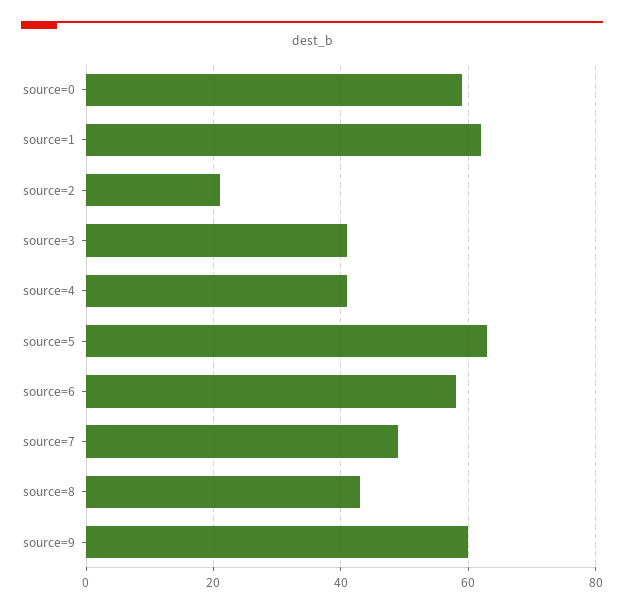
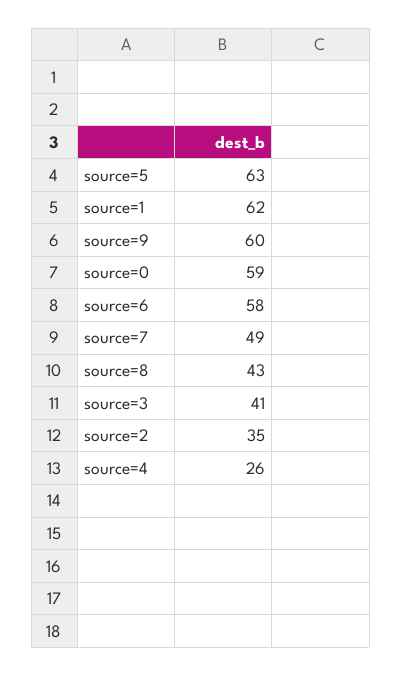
  {
    "source=0": 59,
    "source=1": 62,
-   "source=2": 20,
+   "source=2": 35,
    "source=3": 41,
-   "source=4": 40,
+   "source=4": 26,
    "source=5": 63,
    "source=6": 58,
    "source=7": 49,
    "source=8": 43,
    "source=9": 60
  }

